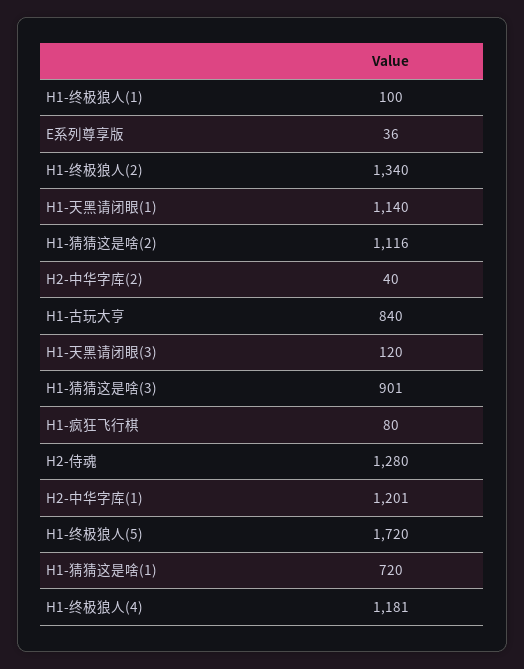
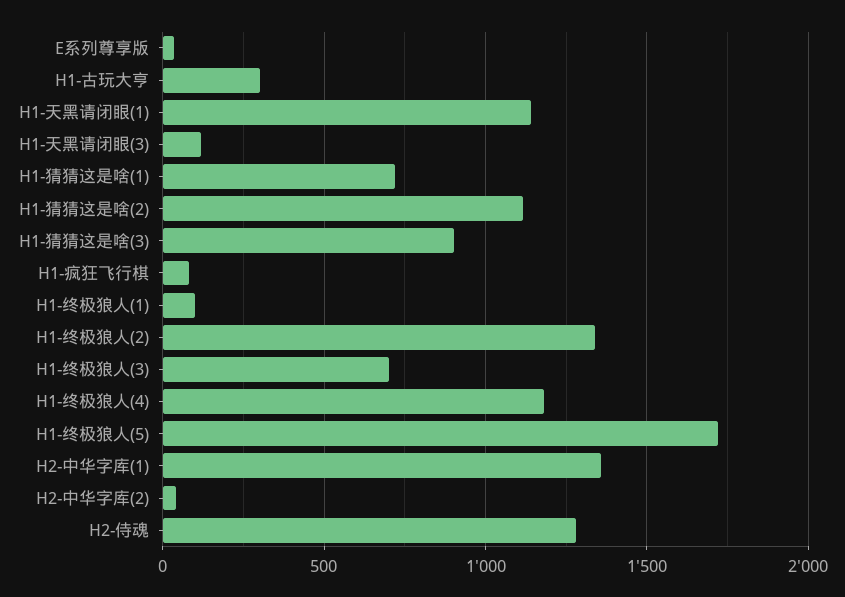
  {
    "H1-终极狼人(1)": 100,
    "E系列尊享版": 36,
    "H1-终极狼人(2)": 1340,
    "H1-天黑请闭眼(1)": 1140,
    "H1-猜猜这是啥(2)": 1116,
    "H2-中华字库(2)": 40,
-   "H1-古玩大亨": 840,
+   "H1-古玩大亨": 300,
    "H1-天黑请闭眼(3)": 120,
    "H1-猜猜这是啥(3)": 901,
    "H1-疯狂飞行棋": 80,
    "H2-侍魂": 1280,
-   "H2-中华字库(1)": 1201,
+   "H2-中华字库(1)": 1350,
    "H1-终极狼人(5)": 1720,
    "H1-猜猜这是啥(1)": 720,
-   "H1-终极狼人(4)": 1181
+   "H1-终极狼人(4)": 1181,
+   "H1-终极狼人(3)": 700
  }

